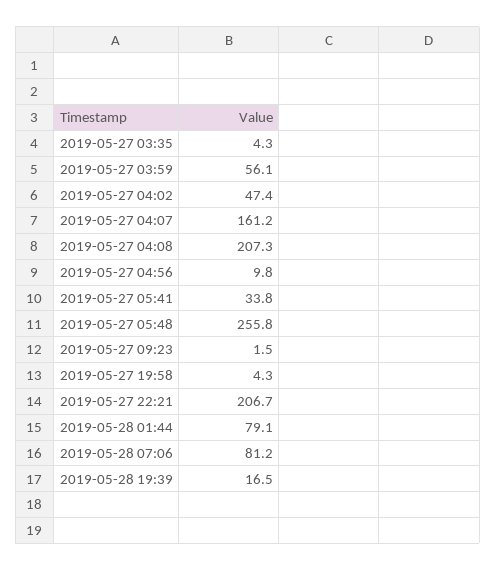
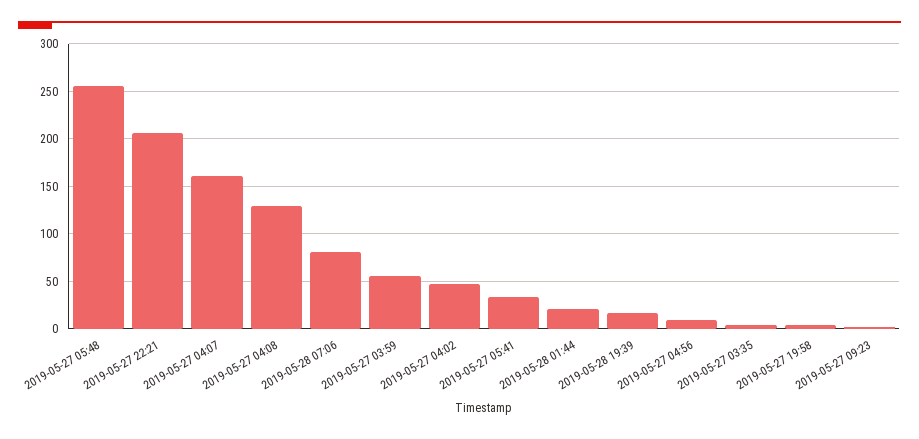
  {
    "2019-05-27 03:35": 4.3,
    "2019-05-27 03:59": 56.1,
    "2019-05-27 04:02": 47.4,
    "2019-05-27 04:07": 161.2,
-   "2019-05-27 04:08": 207.3,
+   "2019-05-27 04:08": 130,
    "2019-05-27 04:56": 9.8,
    "2019-05-27 05:41": 33.8,
    "2019-05-27 05:48": 255.8,
    "2019-05-27 09:23": 1.5,
    "2019-05-27 19:58": 4.3,
    "2019-05-27 22:21": 206.7,
-   "2019-05-28 01:44": 79.1,
+   "2019-05-28 01:44": 20,
    "2019-05-28 07:06": 81.2,
    "2019-05-28 19:39": 16.5
  }

